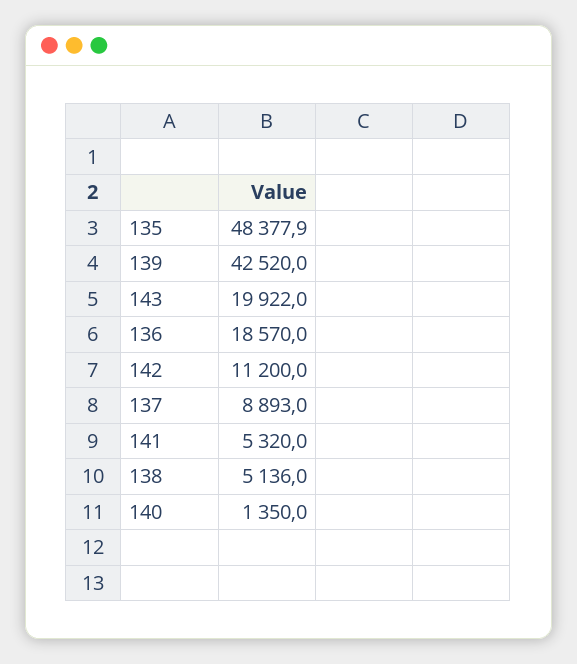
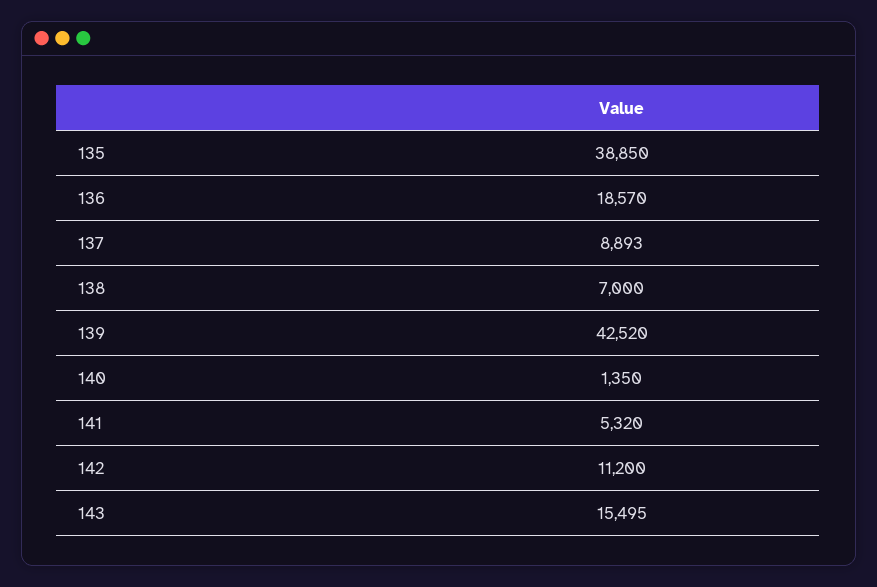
  {
-   "135": 48377.9,
+   "135": 38850,
    "139": 42520,
-   "143": 19922,
+   "143": 15495,
    "136": 18570,
    "142": 11200,
    "137": 8893,
    "141": 5320,
-   "138": 5136,
+   "138": 7000,
    "140": 1350
  }

